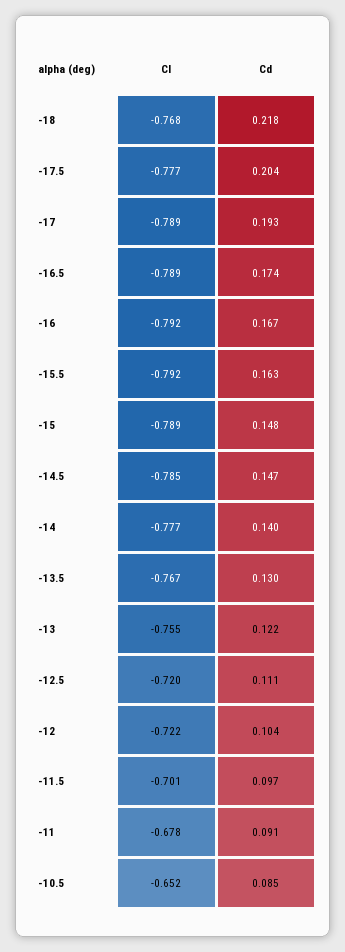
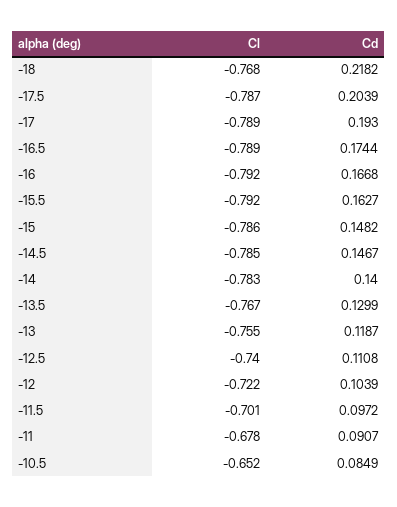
  {
    "Cl": {
      "-18": -0.768,
-     "-17.5": -0.777,
+     "-17.5": -0.787,
      "-17": -0.789,
      "-16.5": -0.789,
      "-16": -0.792,
      "-15.5": -0.792,
-     "-15": -0.789,
+     "-15": -0.786,
      "-14.5": -0.785,
-     "-14": -0.777,
+     "-14": -0.783,
      "-13.5": -0.767,
      "-13": -0.755,
-     "-12.5": -0.72,
+     "-12.5": -0.74,
      "-12": -0.722,
      "-11.5": -0.701,
      "-11": -0.678,
      "-10.5": -0.652
    },
    "Cd": {
      "-18": 0.2182,
      "-17.5": 0.2039,
      "-17": 0.193,
      "-16.5": 0.1744,
      "-16": 0.1668,
      "-15.5": 0.1627,
      "-15": 0.1482,
      "-14.5": 0.1467,
      "-14": 0.14,
      "-13.5": 0.1299,
-     "-13": 0.122,
+     "-13": 0.1187,
      "-12.5": 0.1108,
      "-12": 0.1039,
      "-11.5": 0.0972,
      "-11": 0.0907,
      "-10.5": 0.0849
    }
  }

